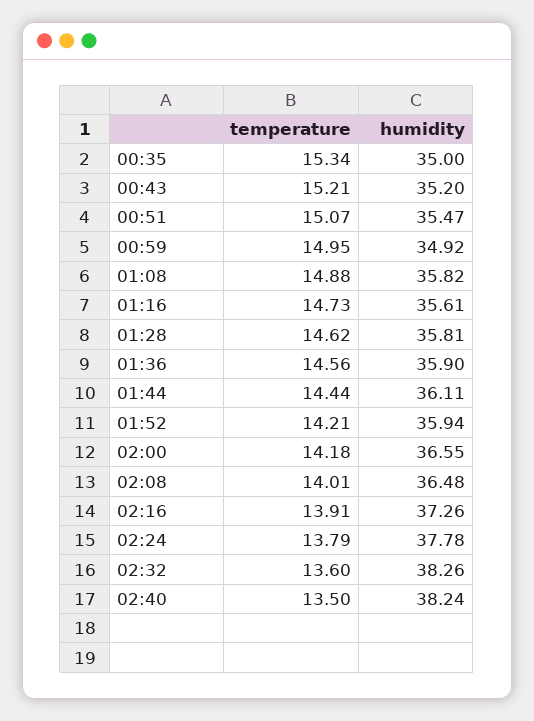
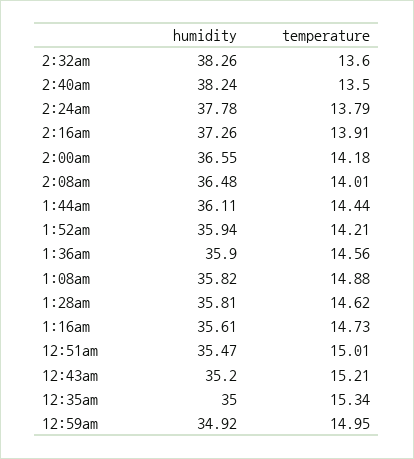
  {
    "temperature": {
      "00:35": 15.34,
      "00:43": 15.21,
-     "00:51": 15.07,
+     "00:51": 15.01,
      "00:59": 14.95,
      "01:08": 14.88,
      "01:16": 14.73,
      "01:28": 14.62,
      "01:36": 14.56,
      "01:44": 14.44,
      "01:52": 14.21,
      "02:00": 14.18,
      "02:08": 14.01,
      "02:16": 13.91,
      "02:24": 13.79,
      "02:32": 13.6,
      "02:40": 13.5
    },
    "humidity": {
      "00:35": 35,
      "00:43": 35.2,
      "00:51": 35.47,
      "00:59": 34.92,
      "01:08": 35.82,
      "01:16": 35.61,
      "01:28": 35.81,
      "01:36": 35.9,
      "01:44": 36.11,
      "01:52": 35.94,
      "02:00": 36.55,
      "02:08": 36.48,
      "02:16": 37.26,
      "02:24": 37.78,
      "02:32": 38.26,
      "02:40": 38.24
    }
  }

